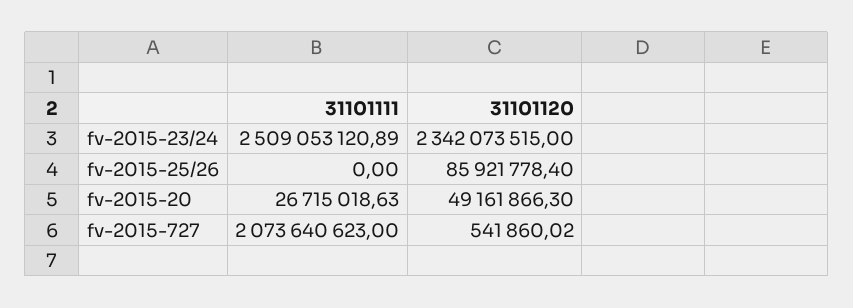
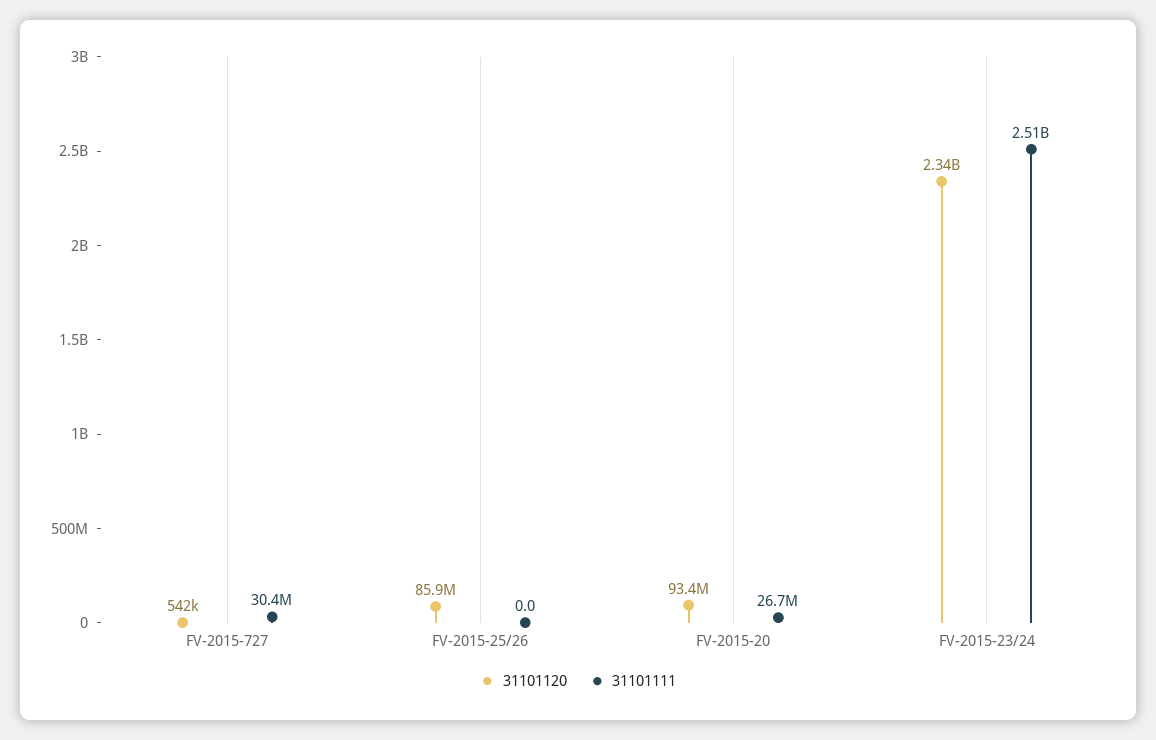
  {
    "31101111": {
      "fv-2015-23/24": 2509053120.89,
      "fv-2015-25/26": 0,
      "fv-2015-20": 26715018.63,
-     "fv-2015-727": 2073640623
+     "fv-2015-727": 30400000
    },
    "31101120": {
      "fv-2015-23/24": 2342073515,
      "fv-2015-25/26": 85921778.4,
-     "fv-2015-20": 49161866.3,
+     "fv-2015-20": 93400000,
      "fv-2015-727": 541860.02
    }
  }

